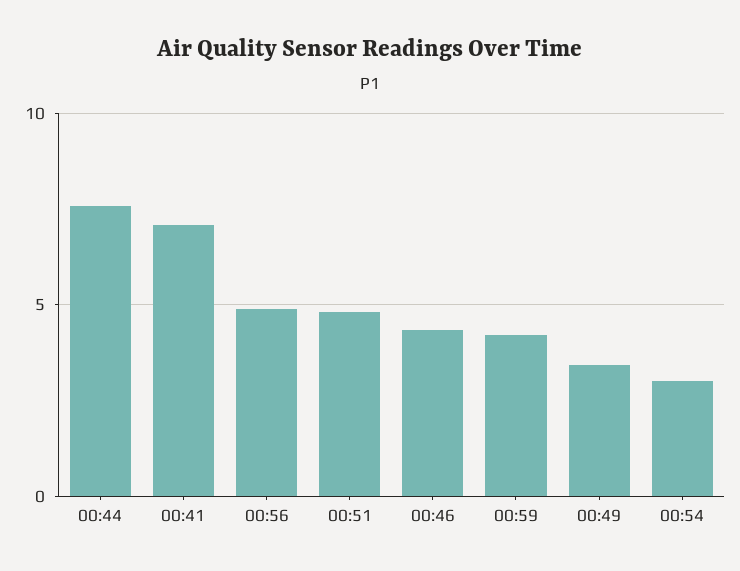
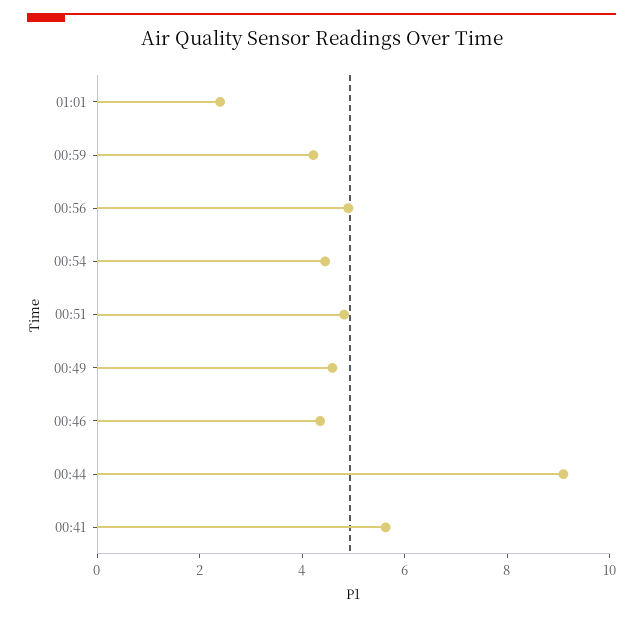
  {
-   "00:44": 7.5,
+   "00:44": 9,
-   "00:41": 7,
+   "00:41": 5.5,
    "00:56": 5,
    "00:51": 5,
    "00:46": 4.5,
    "00:59": 4,
-   "00:49": 3.5,
+   "00:49": 4.5,
-   "00:54": 3
+   "00:54": 4.5,
+   "01:01": 2.5
  }

